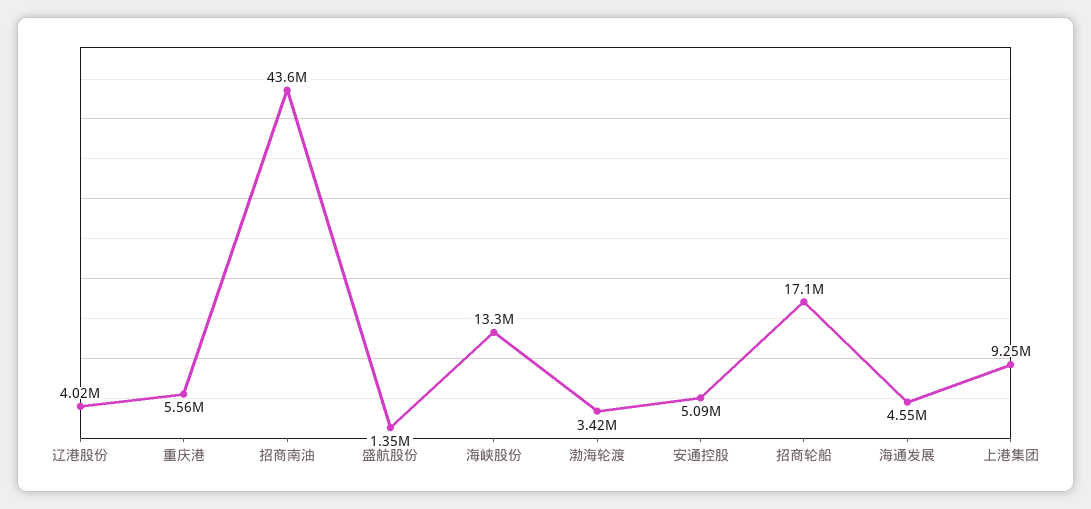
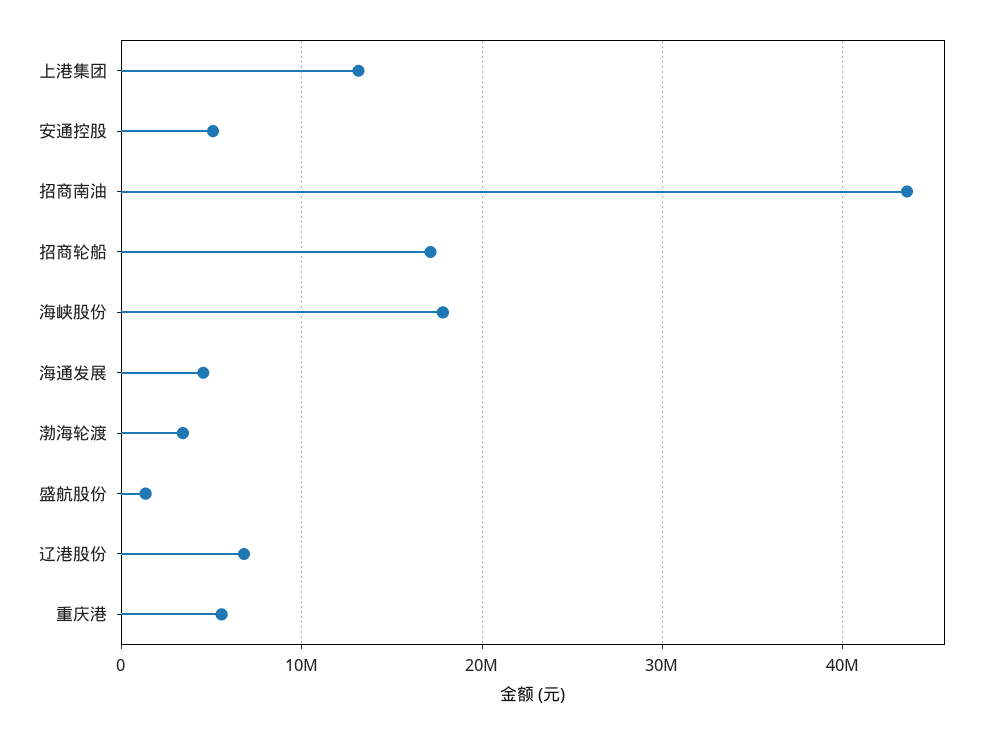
  {
-   "辽港股份": 4020000,
+   "辽港股份": 7000000,
    "重庆港": 5560000,
    "招商南油": 43600000,
    "盛航股份": 1350000,
-   "海峡股份": 13300000,
+   "海峡股份": 18000000,
    "渤海轮渡": 3420000,
    "安通控股": 5090000,
    "招商轮船": 17100000,
    "海通发展": 4550000,
-   "上港集团": 9250000
+   "上港集团": 13000000
  }

